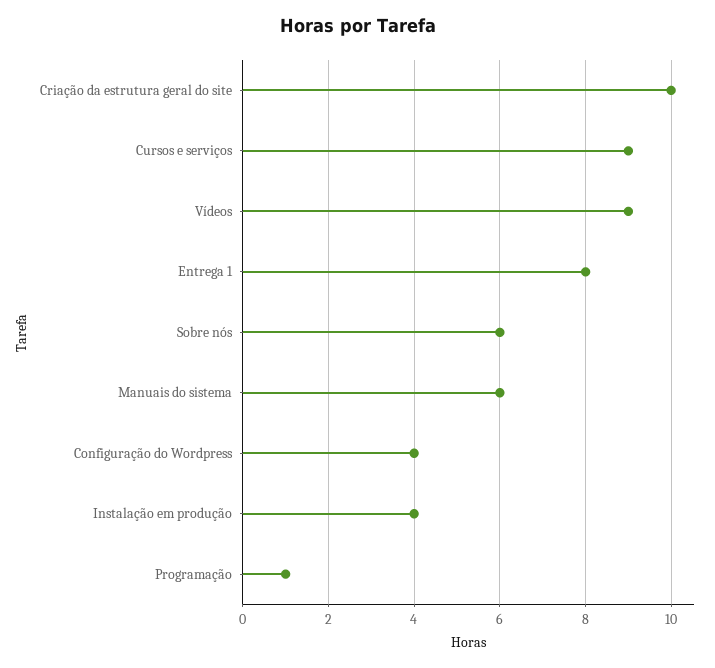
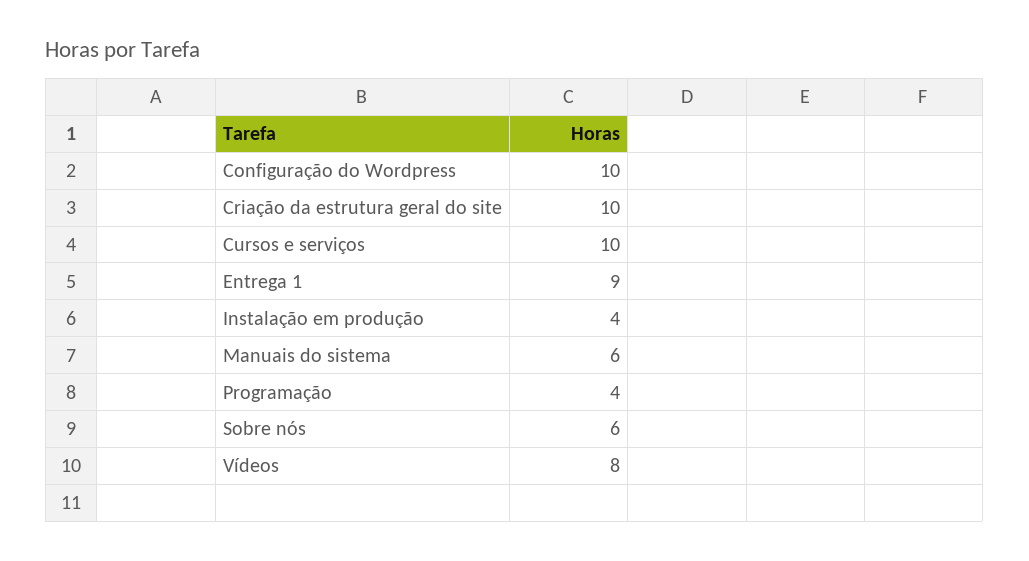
  {
    "Criação da estrutura geral do site": 10,
-   "Cursos e serviços": 9,
+   "Cursos e serviços": 10,
-   "Vídeos": 9,
+   "Vídeos": 8,
-   "Entrega 1": 8,
+   "Entrega 1": 9,
    "Sobre nós": 6,
    "Manuais do sistema": 6,
-   "Configuração do Wordpress": 4,
+   "Configuração do Wordpress": 10,
    "Instalação em produção": 4,
-   "Programação": 1
+   "Programação": 4
  }

